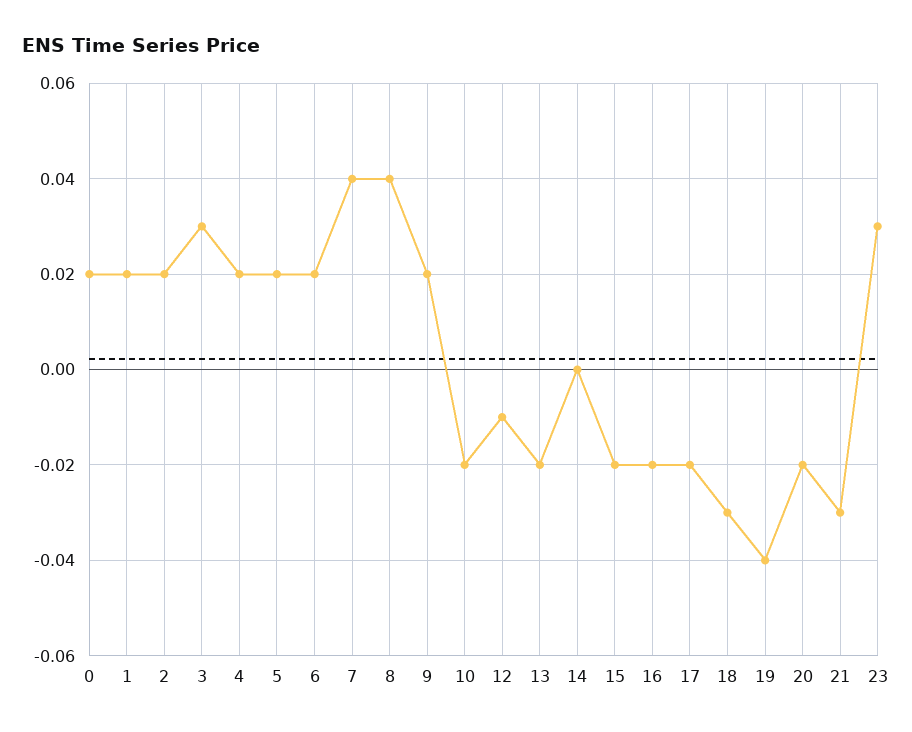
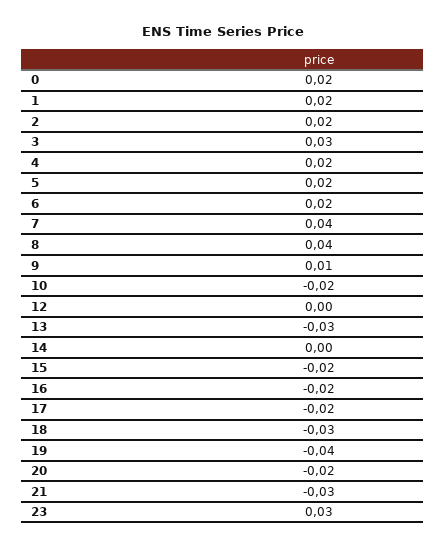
  {
    "0": 0.02,
    "1": 0.02,
    "2": 0.02,
    "3": 0.03,
    "4": 0.02,
    "5": 0.02,
    "6": 0.02,
    "7": 0.04,
    "8": 0.04,
-   "9": 0.02,
+   "9": 0.01,
    "10": -0.02,
-   "12": -0.01,
+   "12": 0,
-   "13": -0.02,
+   "13": -0.03,
    "14": 0,
    "15": -0.02,
    "16": -0.02,
    "17": -0.02,
    "18": -0.03,
    "19": -0.04,
    "20": -0.02,
    "21": -0.03,
    "23": 0.03
  }

